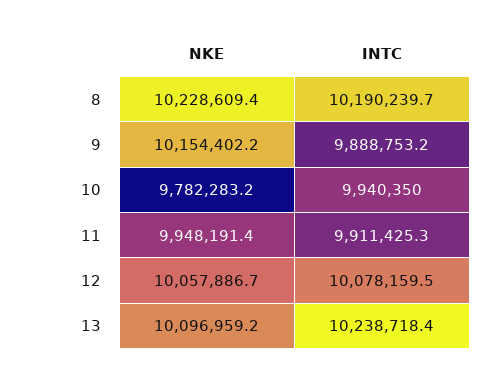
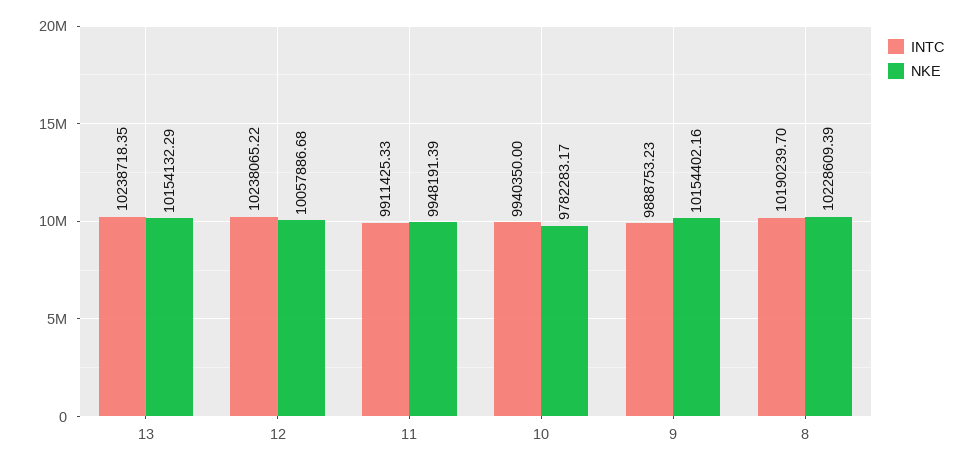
  {
    "NKE": {
      "8": 10228609.39,
      "9": 10154402.16,
      "10": 9782283.17,
      "11": 9948191.39,
      "12": 10057886.68,
-     "13": 10096959.2
+     "13": 10154132.29
    },
    "INTC": {
      "8": 10190239.7,
      "9": 9888753.23,
      "10": 9940350,
      "11": 9911425.33,
-     "12": 10078159.5,
+     "12": 10238065.22,
      "13": 10238718.35
    }
  }

